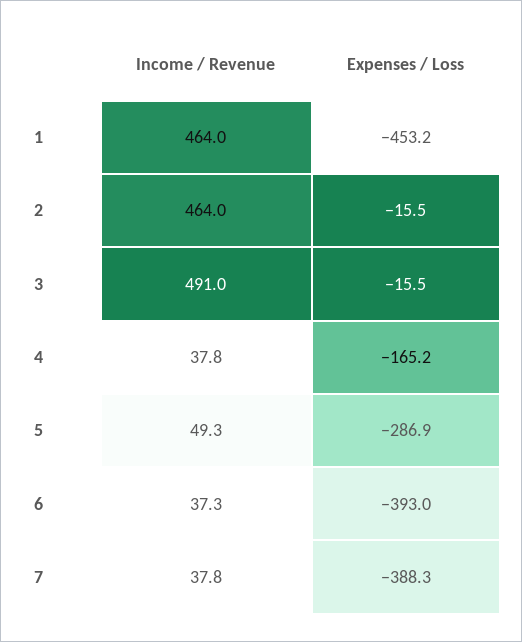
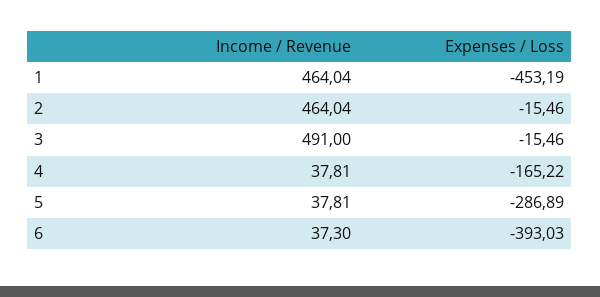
  {
    "Income / Revenue": {
      "1": 464.04,
      "2": 464.04,
      "3": 491,
      "4": 37.81,
-     "5": 49.3,
+     "5": 37.81,
-     "6": 37.3,
+     "6": 37.3
-     "7": 37.8
    },
    "Expenses / Loss": {
      "1": -453.19,
      "2": -15.46,
      "3": -15.46,
      "4": -165.22,
      "5": -286.89,
-     "6": -393.03,
+     "6": -393.03
-     "7": -388.3
    }
  }

